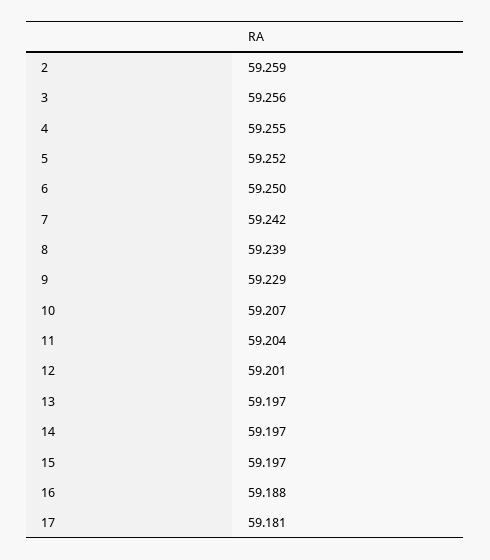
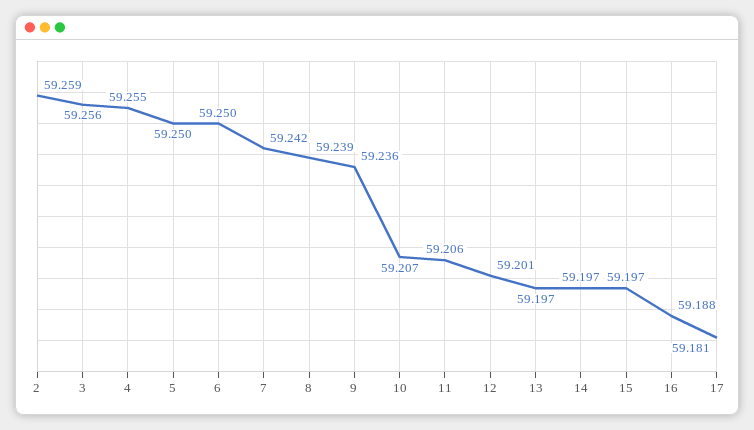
  {
    "2": 59.259,
    "3": 59.256,
    "4": 59.255,
-   "5": 59.252,
+   "5": 59.25,
    "6": 59.25,
    "7": 59.242,
    "8": 59.239,
-   "9": 59.229,
+   "9": 59.236,
    "10": 59.207,
-   "11": 59.204,
+   "11": 59.206,
    "12": 59.201,
    "13": 59.197,
    "14": 59.197,
    "15": 59.197,
    "16": 59.188,
    "17": 59.181
  }

